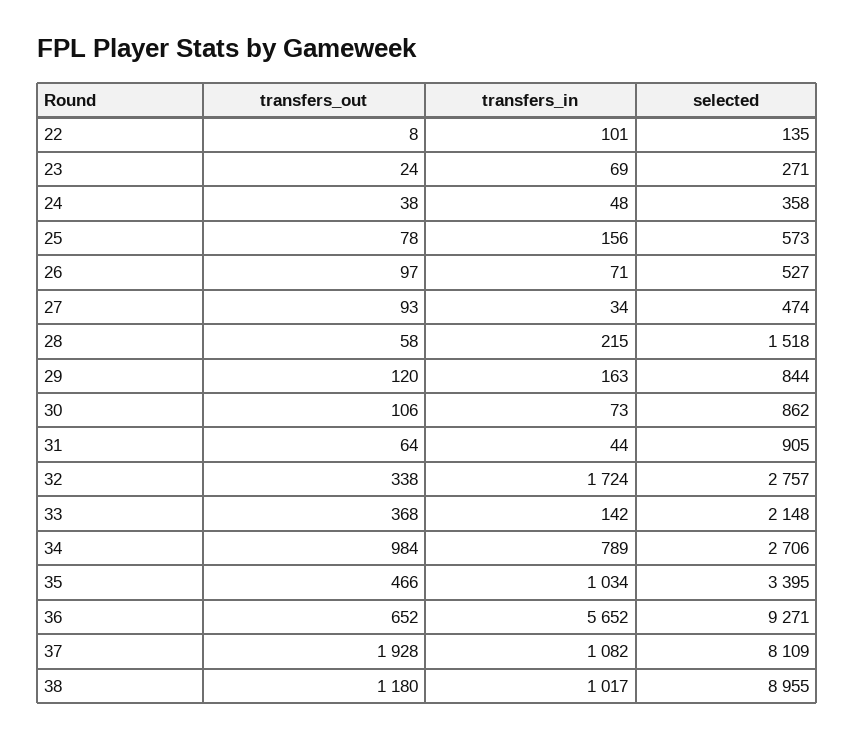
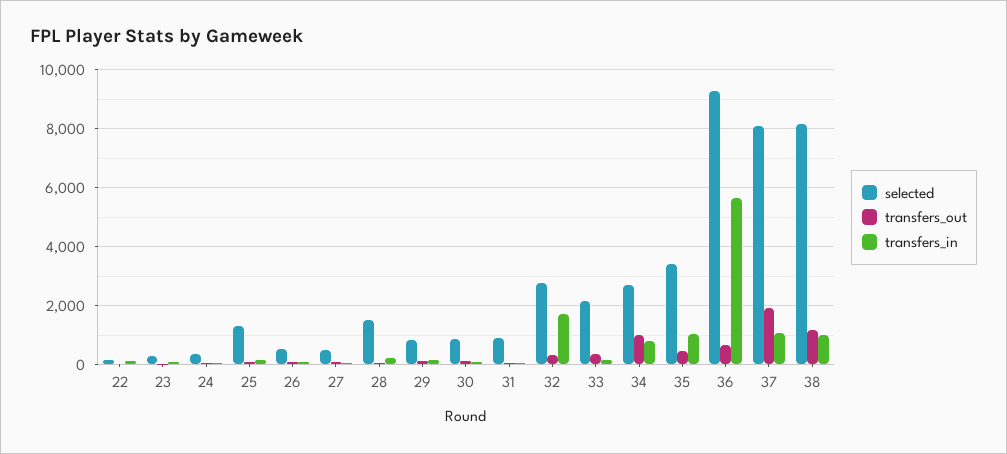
  {
    "transfers_out": {
      "22": 8,
      "23": 24,
      "24": 38,
      "25": 78,
      "26": 97,
      "27": 93,
      "28": 58,
      "29": 120,
      "30": 106,
      "31": 64,
      "32": 338,
      "33": 368,
      "34": 984,
      "35": 466,
      "36": 652,
      "37": 1928,
      "38": 1180
    },
    "transfers_in": {
      "22": 101,
      "23": 69,
      "24": 48,
      "25": 156,
      "26": 71,
      "27": 34,
      "28": 215,
      "29": 163,
      "30": 73,
      "31": 44,
      "32": 1724,
      "33": 142,
      "34": 789,
      "35": 1034,
      "36": 5652,
      "37": 1082,
      "38": 1017
    },
    "selected": {
      "22": 135,
      "23": 271,
      "24": 358,
-     "25": 573,
+     "25": 1250,
      "26": 527,
      "27": 474,
      "28": 1518,
      "29": 844,
      "30": 862,
      "31": 905,
      "32": 2757,
      "33": 2148,
      "34": 2706,
      "35": 3395,
      "36": 9271,
      "37": 8109,
-     "38": 8955
+     "38": 8250
    }
  }

